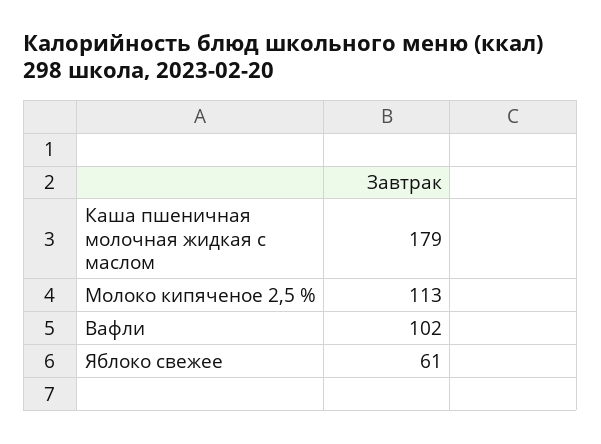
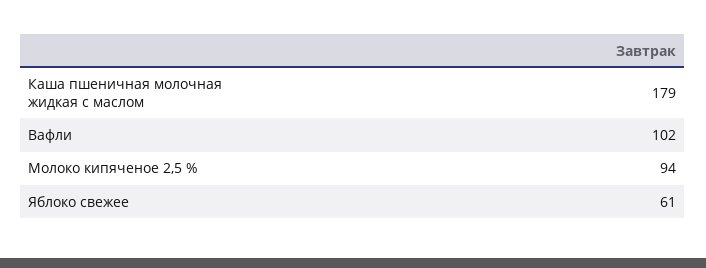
  {
    "Каша пшеничная молочная жидкая с маслом": 179,
-   "Молоко кипяченое 2,5 %": 113,
+   "Молоко кипяченое 2,5 %": 94,
    "Вафли": 102,
    "Яблоко свежее": 61
  }

